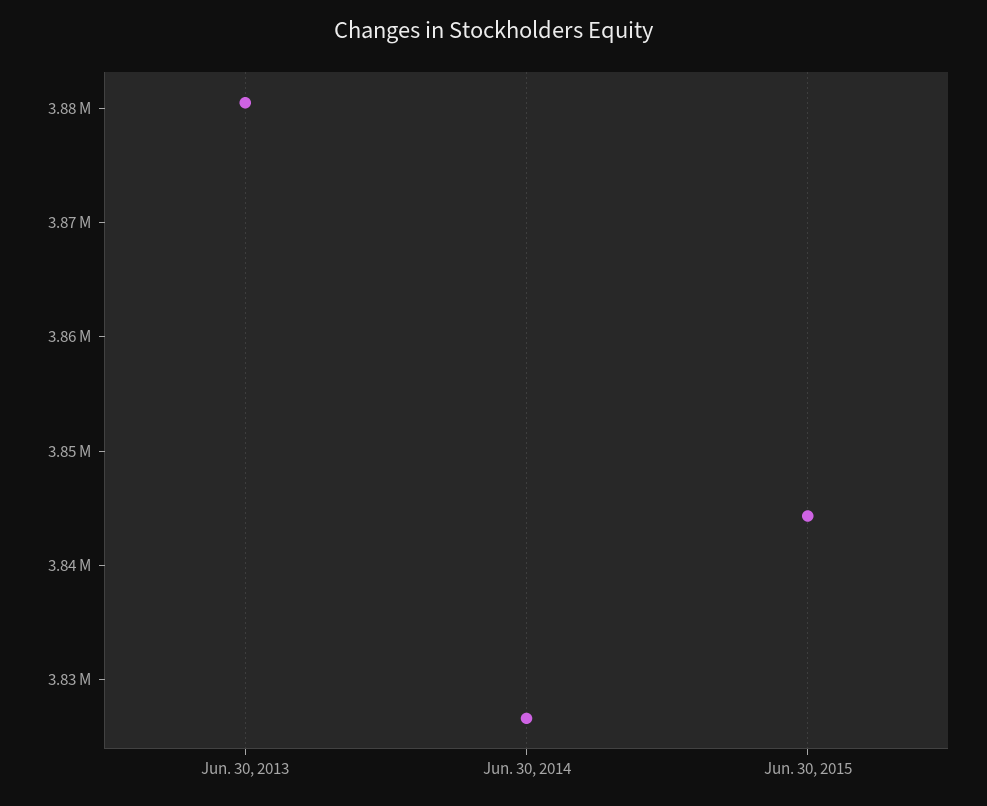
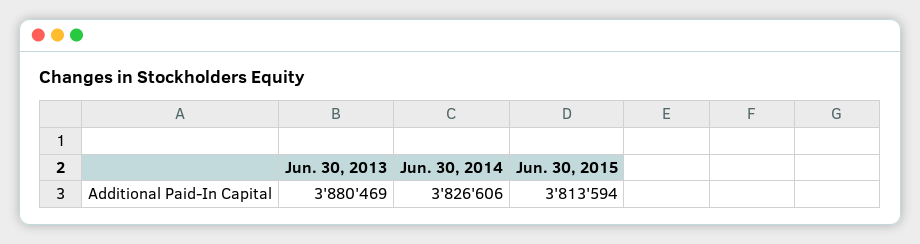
  {
    "Jun. 30, 2013": 3880469,
    "Jun. 30, 2014": 3826606,
-   "Jun. 30, 2015": 3844000
+   "Jun. 30, 2015": 3813594
  }

